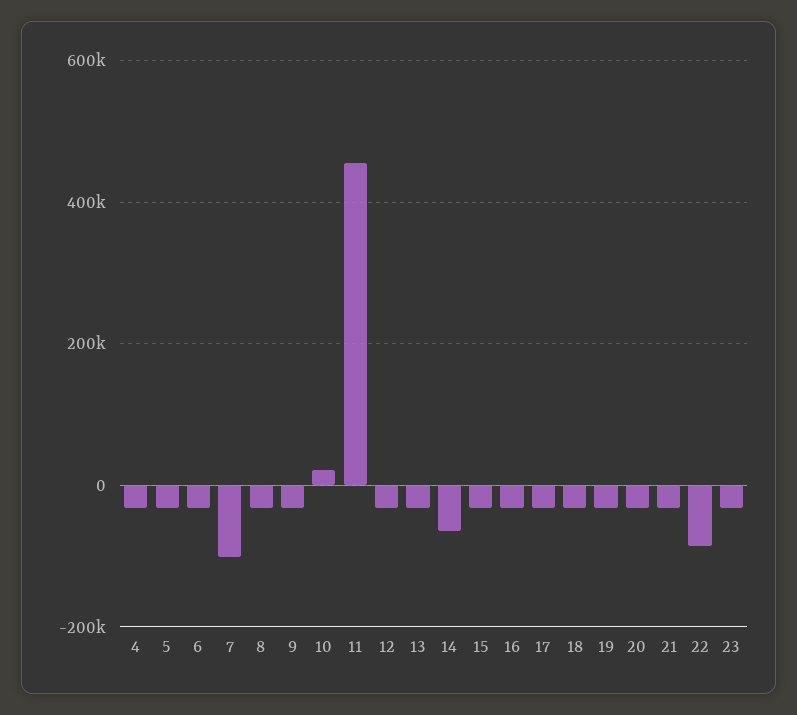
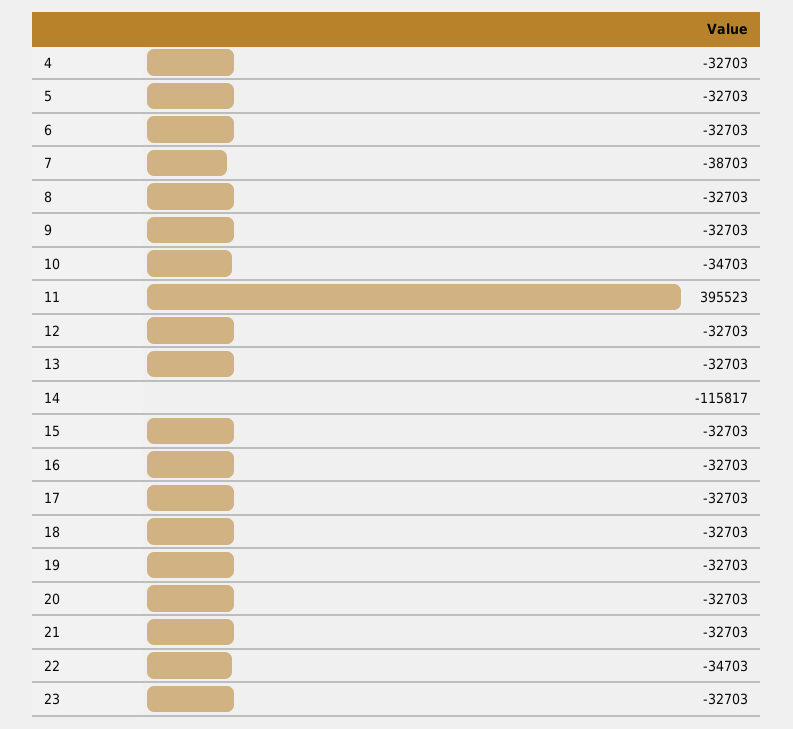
  {
    "4": -32703,
    "5": -32703,
    "6": -32703,
-   "7": -100000,
+   "7": -38703,
    "8": -32703,
    "9": -32703,
-   "10": 20000,
+   "10": -34703,
-   "11": 460000,
+   "11": 395523,
    "12": -32703,
    "13": -32703,
-   "14": -60000,
+   "14": -115817,
    "15": -32703,
    "16": -32703,
    "17": -32703,
    "18": -32703,
    "19": -32703,
    "20": -32703,
    "21": -32703,
-   "22": -80000,
+   "22": -34703,
    "23": -32703
  }

